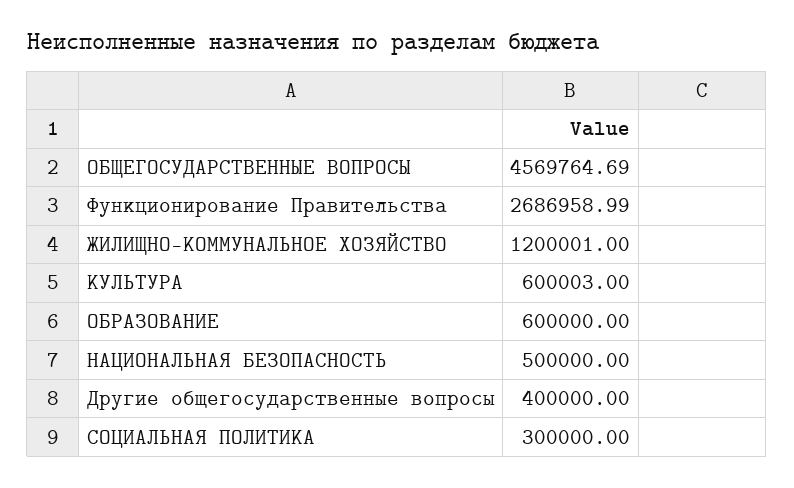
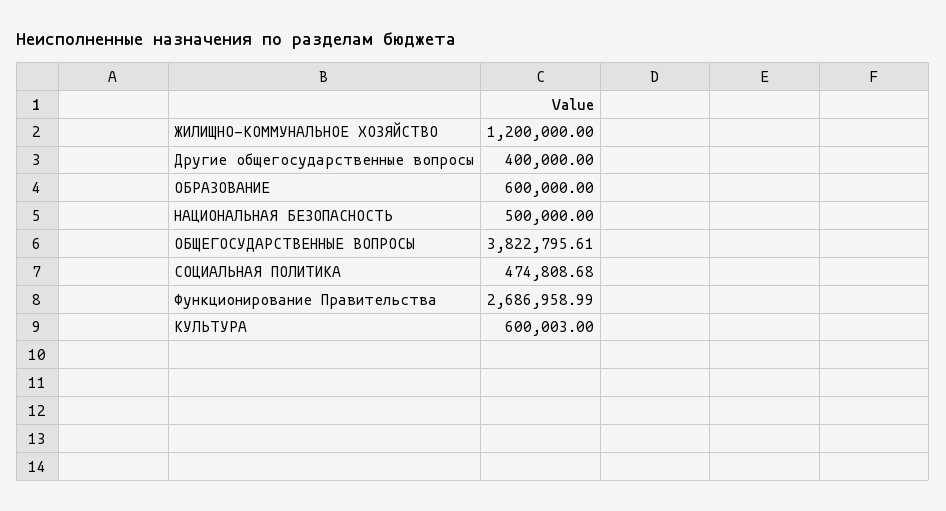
  {
-   "ОБЩЕГОСУДАРСТВЕННЫЕ ВОПРОСЫ": 4569764.69,
+   "ОБЩЕГОСУДАРСТВЕННЫЕ ВОПРОСЫ": 3822795.61,
    "Функционирование Правительства": 2686958.99,
-   "ЖИЛИЩНО-КОММУНАЛЬНОЕ ХОЗЯЙСТВО": 1200001,
+   "ЖИЛИЩНО-КОММУНАЛЬНОЕ ХОЗЯЙСТВО": 1200000,
    "КУЛЬТУРА": 600003,
    "ОБРАЗОВАНИЕ": 600000,
    "НАЦИОНАЛЬНАЯ БЕЗОПАСНОСТЬ": 500000,
    "Другие общегосударственные вопросы": 400000,
-   "СОЦИАЛЬНАЯ ПОЛИТИКА": 300000
+   "СОЦИАЛЬНАЯ ПОЛИТИКА": 474808.68
  }

